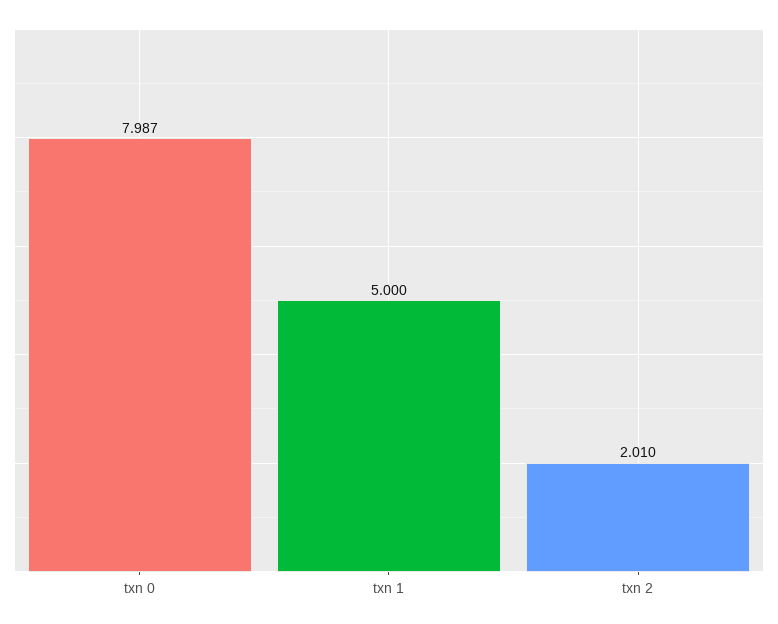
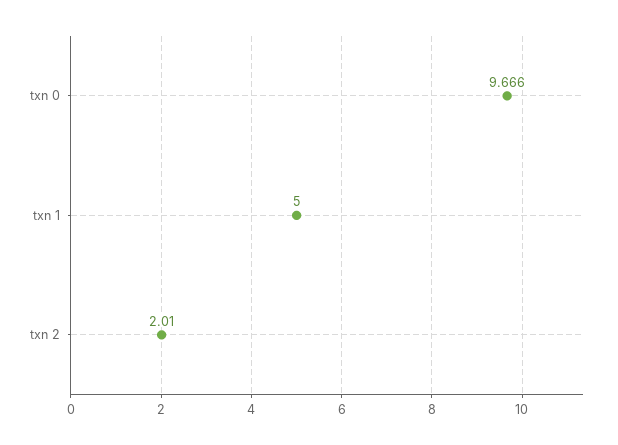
  {
-   "txn 0": 7.987,
+   "txn 0": 9.666,
    "txn 1": 5,
    "txn 2": 2.01
  }

